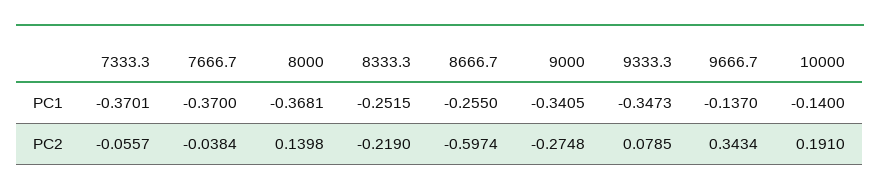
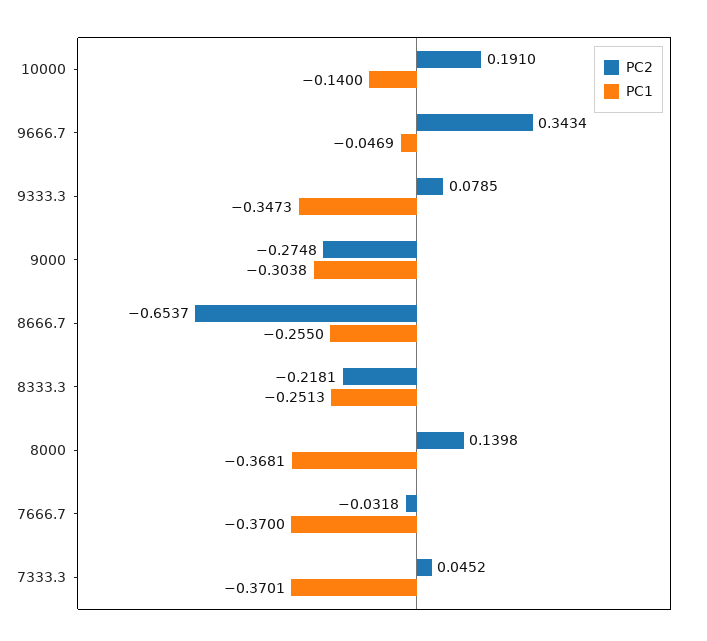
  {
    "PC1": {
      "7333.3": -0.3701,
      "7666.7": -0.37,
      "8000": -0.3681,
-     "8333.3": -0.2515,
+     "8333.3": -0.2513,
      "8666.7": -0.255,
-     "9000": -0.3405,
+     "9000": -0.3038,
      "9333.3": -0.3473,
-     "9666.7": -0.137,
+     "9666.7": -0.0469,
      "10000": -0.14
    },
    "PC2": {
-     "7333.3": -0.0557,
+     "7333.3": 0.0452,
-     "7666.7": -0.0384,
+     "7666.7": -0.0318,
      "8000": 0.1398,
-     "8333.3": -0.219,
+     "8333.3": -0.2181,
-     "8666.7": -0.5974,
+     "8666.7": -0.6537,
      "9000": -0.2748,
      "9333.3": 0.0785,
      "9666.7": 0.3434,
      "10000": 0.191
    }
  }

